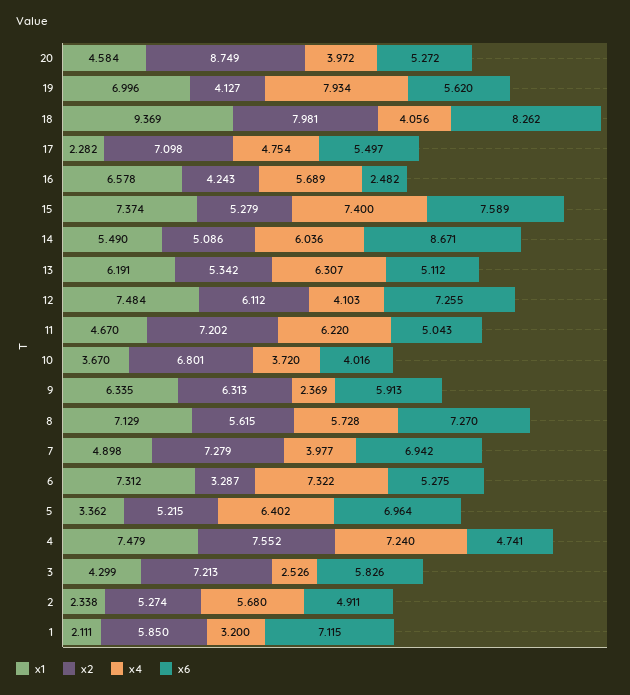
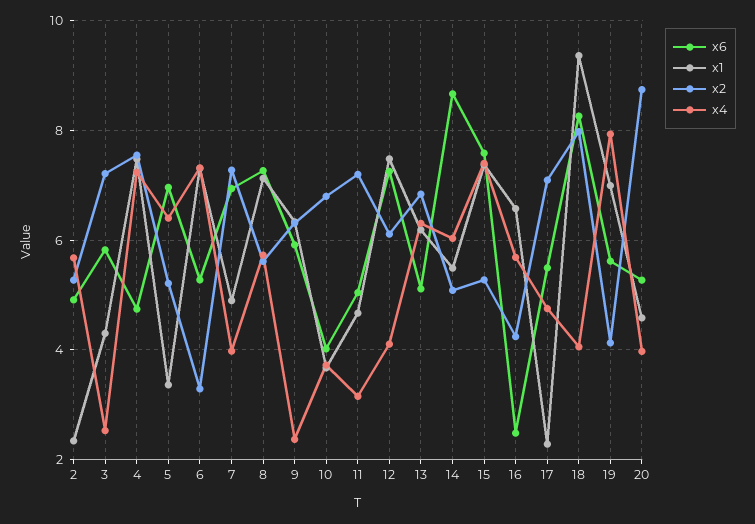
  {
    "x1": {
      "20": 4.584,
      "19": 6.996,
      "18": 9.369,
      "17": 2.282,
      "16": 6.578,
      "15": 7.374,
      "14": 5.49,
      "13": 6.191,
      "12": 7.484,
      "11": 4.67,
      "10": 3.67,
      "9": 6.335,
      "8": 7.129,
      "7": 4.898,
      "6": 7.312,
      "5": 3.362,
      "4": 7.479,
      "3": 4.299,
-     "2": 2.338,
+     "2": 2.338
-     "1": 2.111
    },
    "x2": {
      "20": 8.749,
      "19": 4.127,
      "18": 7.981,
      "17": 7.098,
      "16": 4.243,
      "15": 5.279,
      "14": 5.086,
-     "13": 5.342,
+     "13": 6.8,
      "12": 6.112,
      "11": 7.202,
      "10": 6.801,
      "9": 6.313,
      "8": 5.615,
      "7": 7.279,
      "6": 3.287,
      "5": 5.215,
      "4": 7.552,
      "3": 7.213,
-     "2": 5.274,
+     "2": 5.274
-     "1": 5.85
    },
    "x4": {
      "20": 3.972,
      "19": 7.934,
      "18": 4.056,
      "17": 4.754,
      "16": 5.689,
      "15": 7.4,
      "14": 6.036,
      "13": 6.307,
      "12": 4.103,
-     "11": 6.22,
+     "11": 3.2,
      "10": 3.72,
      "9": 2.369,
      "8": 5.728,
      "7": 3.977,
      "6": 7.322,
      "5": 6.402,
      "4": 7.24,
      "3": 2.526,
-     "2": 5.68,
+     "2": 5.68
-     "1": 3.2
    },
    "x6": {
      "20": 5.272,
      "19": 5.62,
      "18": 8.262,
      "17": 5.497,
      "16": 2.482,
      "15": 7.589,
      "14": 8.671,
      "13": 5.112,
      "12": 7.255,
      "11": 5.043,
      "10": 4.016,
      "9": 5.913,
      "8": 7.27,
      "7": 6.942,
      "6": 5.275,
      "5": 6.964,
      "4": 4.741,
      "3": 5.826,
-     "2": 4.911,
+     "2": 4.911
-     "1": 7.115
    }
  }

